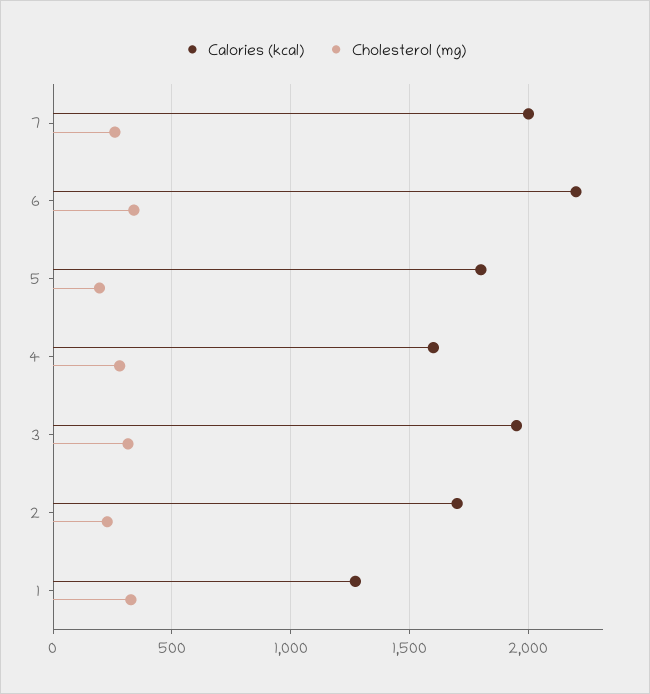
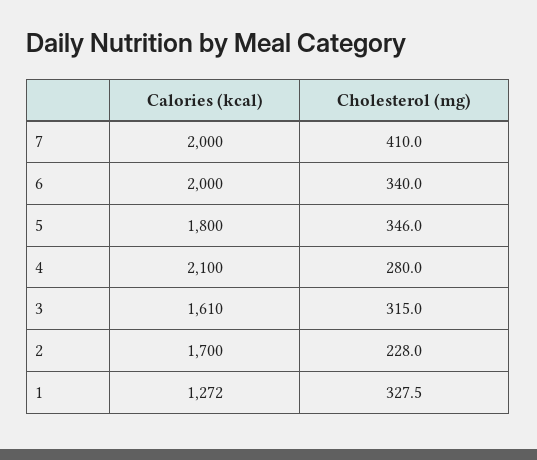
  {
    "Calories (kcal)": {
      "7": 2000,
-     "6": 2200,
+     "6": 2000,
      "5": 1800,
-     "4": 1600,
+     "4": 2100,
-     "3": 1950,
+     "3": 1610,
      "2": 1700,
      "1": 1272
    },
    "Cholesterol (mg)": {
-     "7": 250,
+     "7": 410,
      "6": 340,
-     "5": 200,
+     "5": 346,
      "4": 280,
      "3": 315,
      "2": 228,
      "1": 327.5
    }
  }

